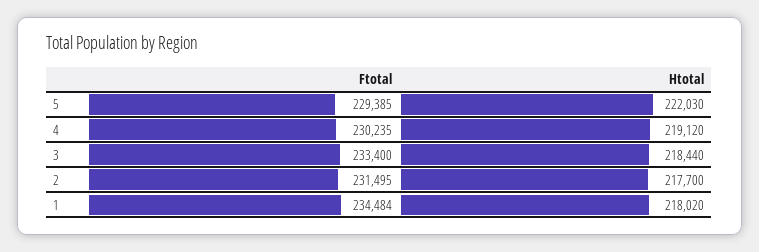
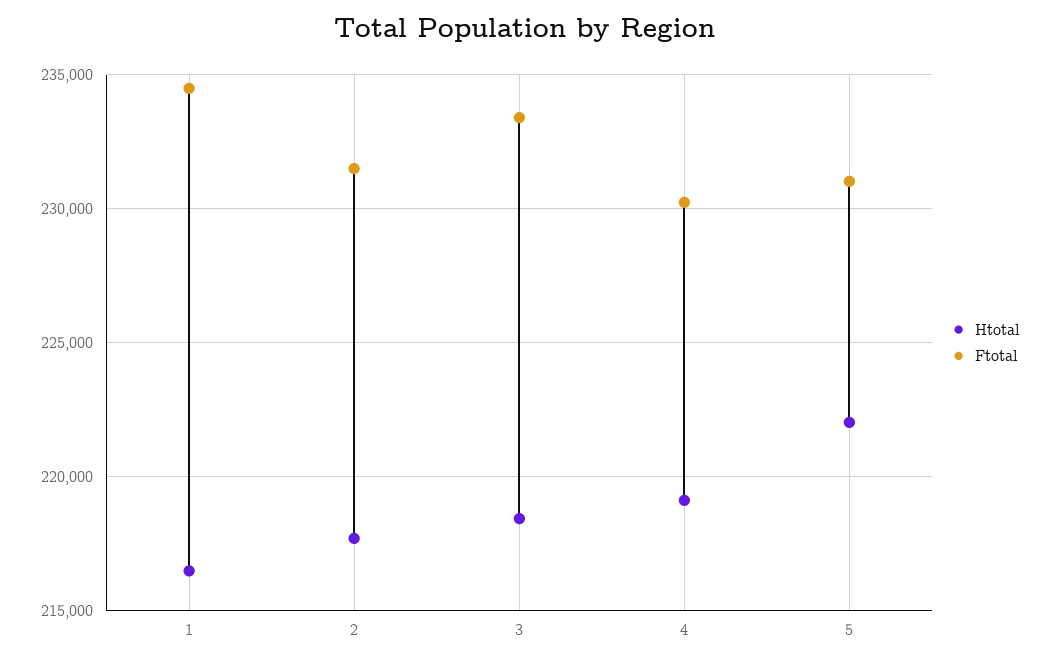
  {
    "Ftotal": {
-     "5": 229385,
+     "5": 231000,
      "4": 230235,
      "3": 233400,
      "2": 231495,
      "1": 234484
    },
    "Htotal": {
      "5": 222030,
      "4": 219120,
      "3": 218440,
      "2": 217700,
-     "1": 218020
+     "1": 216500
    }
  }

